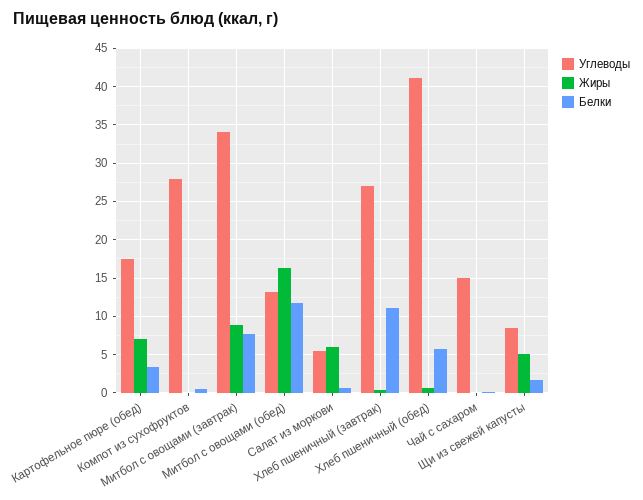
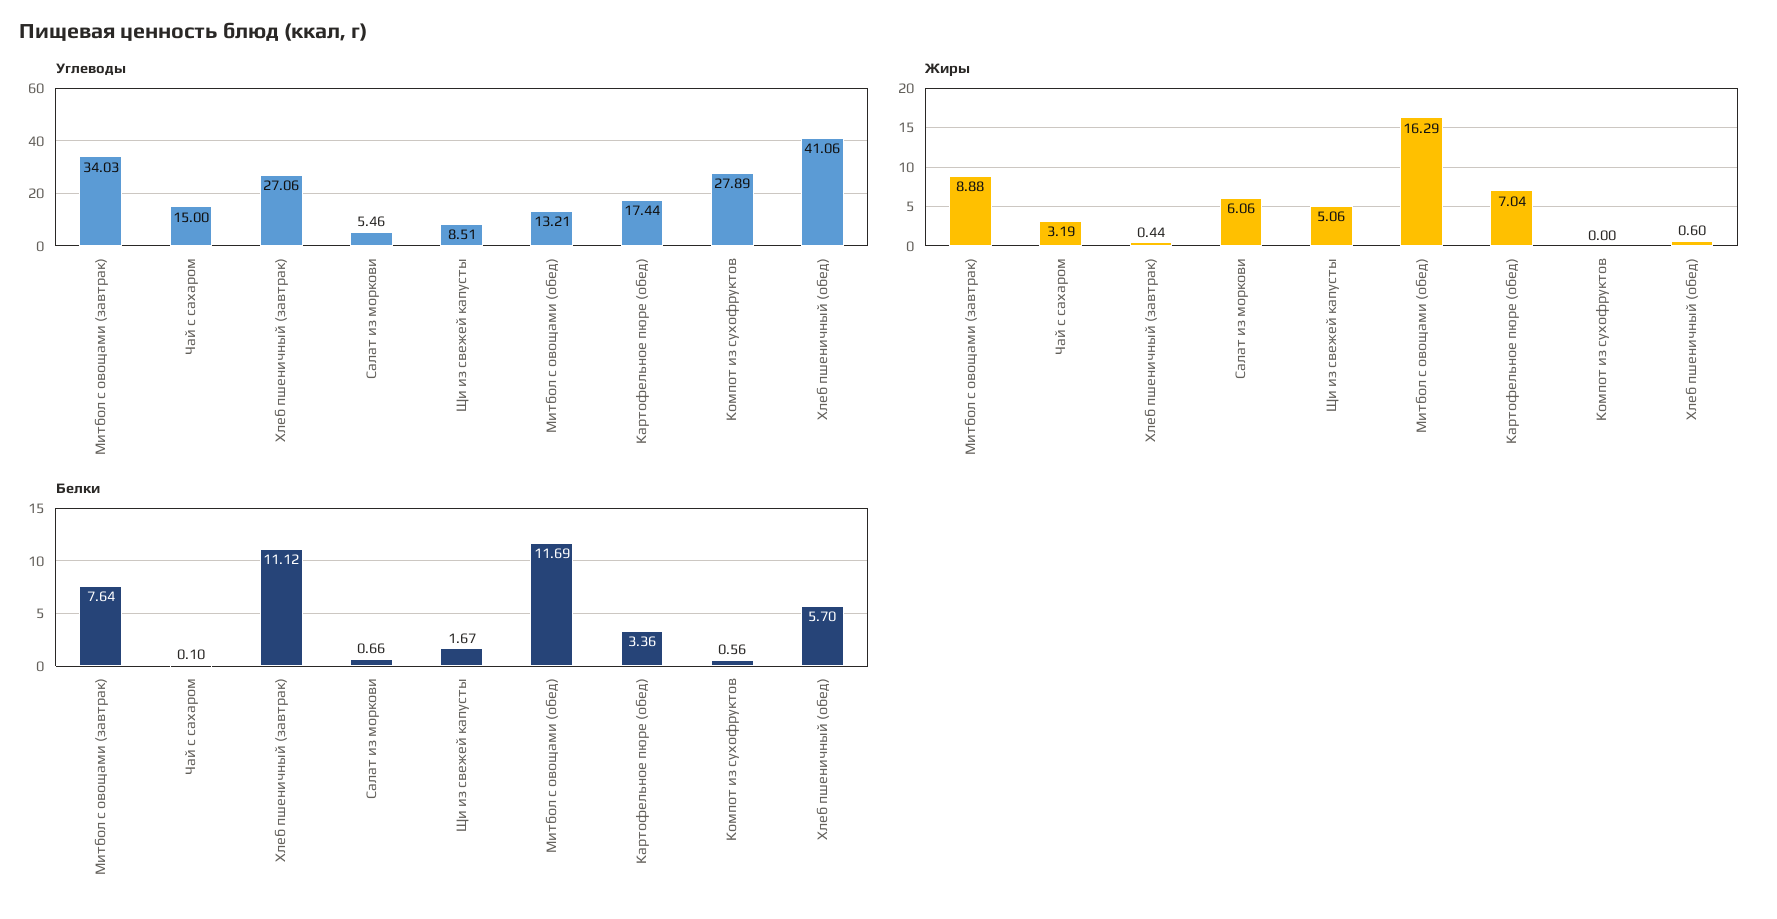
  {
    "Углеводы": {
      "Картофельное пюре (обед)": 17.44,
      "Компот из сухофруктов": 27.89,
      "Митбол с овощами (завтрак)": 34.03,
      "Митбол с овощами (обед)": 13.21,
      "Салат из моркови": 5.46,
      "Хлеб пшеничный (завтрак)": 27.06,
      "Хлеб пшеничный (обед)": 41.06,
      "Чай с сахаром": 15,
      "Щи из свежей капусты": 8.51
    },
    "Жиры": {
      "Картофельное пюре (обед)": 7.04,
      "Компот из сухофруктов": 0,
      "Митбол с овощами (завтрак)": 8.88,
      "Митбол с овощами (обед)": 16.29,
      "Салат из моркови": 6.06,
      "Хлеб пшеничный (завтрак)": 0.44,
      "Хлеб пшеничный (обед)": 0.6,
-     "Чай с сахаром": 0,
+     "Чай с сахаром": 3.19,
      "Щи из свежей капусты": 5.06
    },
    "Белки": {
      "Картофельное пюре (обед)": 3.36,
      "Компот из сухофруктов": 0.56,
      "Митбол с овощами (завтрак)": 7.64,
      "Митбол с овощами (обед)": 11.69,
      "Салат из моркови": 0.66,
      "Хлеб пшеничный (завтрак)": 11.12,
      "Хлеб пшеничный (обед)": 5.7,
      "Чай с сахаром": 0.1,
      "Щи из свежей капусты": 1.67
    }
  }

